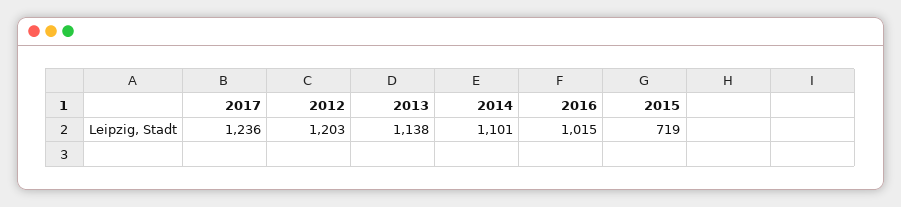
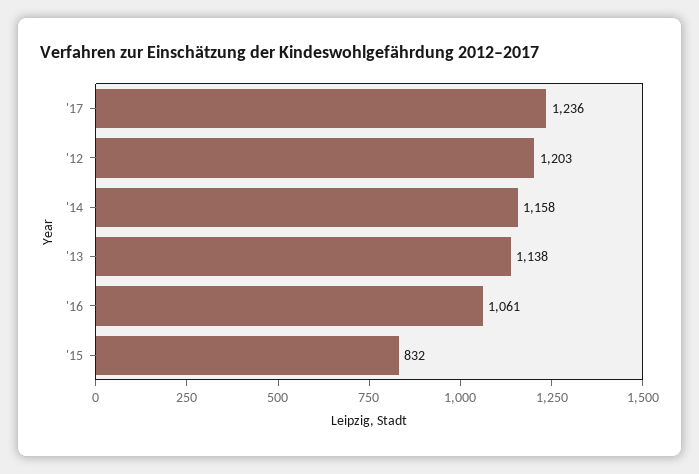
  {
    "2017": 1236,
    "2012": 1203,
    "2013": 1138,
-   "2014": 1101,
+   "2014": 1158,
-   "2016": 1015,
+   "2016": 1061,
-   "2015": 719
+   "2015": 832
  }

